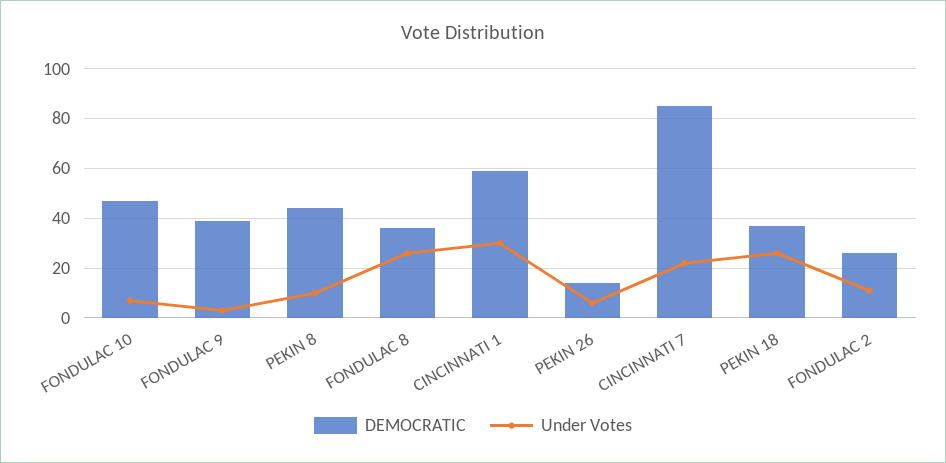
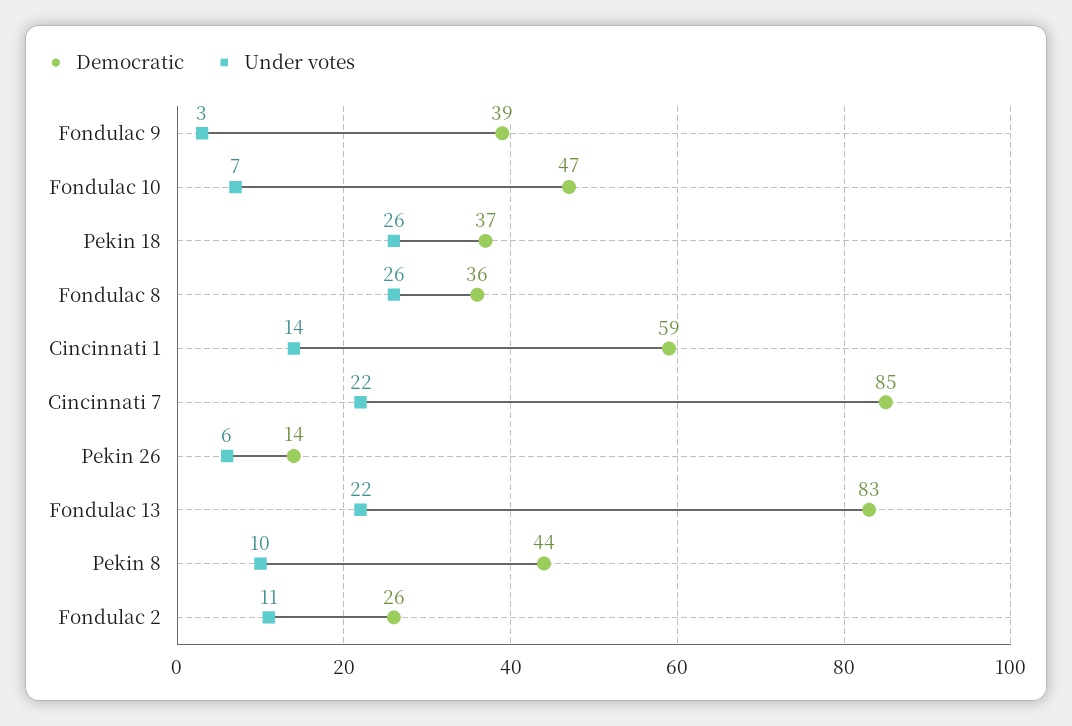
  {
    "DEMOCRATIC": {
      "FONDULAC 10": 47,
      "FONDULAC 9": 39,
      "PEKIN 8": 44,
      "FONDULAC 8": 36,
      "CINCINNATI 1": 59,
      "PEKIN 26": 14,
      "CINCINNATI 7": 85,
      "PEKIN 18": 37,
-     "FONDULAC 2": 26
+     "FONDULAC 2": 26,
+     "Fondulac 13": 83
    },
    "Under Votes": {
      "FONDULAC 10": 7,
      "FONDULAC 9": 3,
      "PEKIN 8": 10,
      "FONDULAC 8": 26,
-     "CINCINNATI 1": 30,
+     "CINCINNATI 1": 14,
      "PEKIN 26": 6,
      "CINCINNATI 7": 22,
      "PEKIN 18": 26,
-     "FONDULAC 2": 11
+     "FONDULAC 2": 11,
+     "Fondulac 13": 22
    }
  }

